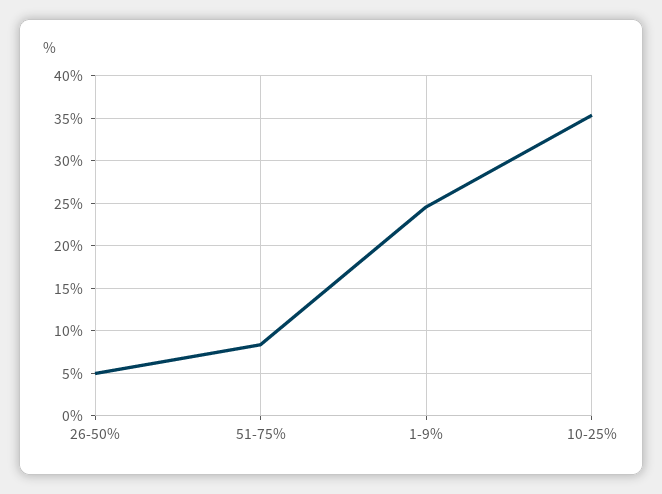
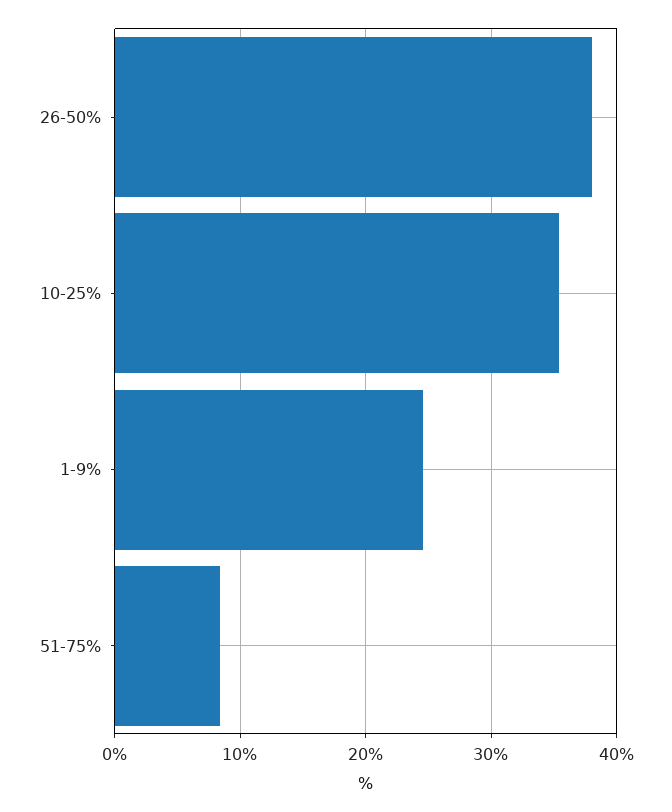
  {
-   "26-50%": 5,
+   "26-50%": 38,
    "51-75%": 8,
    "1-9%": 25,
    "10-25%": 35
  }

